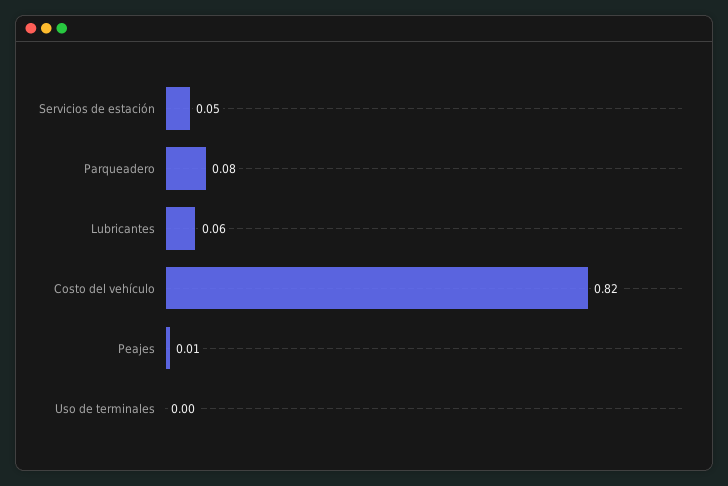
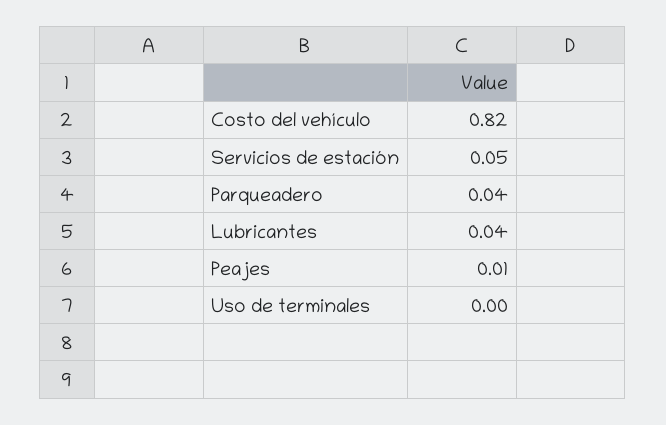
  {
    "Servicios de estación": 0.05,
-   "Parqueadero": 0.08,
+   "Parqueadero": 0.04,
-   "Lubricantes": 0.06,
+   "Lubricantes": 0.04,
    "Costo del vehículo": 0.82,
    "Peajes": 0.01,
    "Uso de terminales": 0
  }

